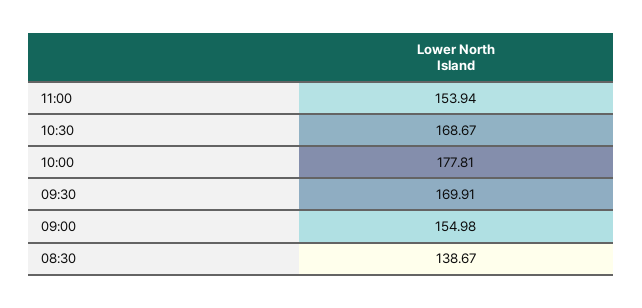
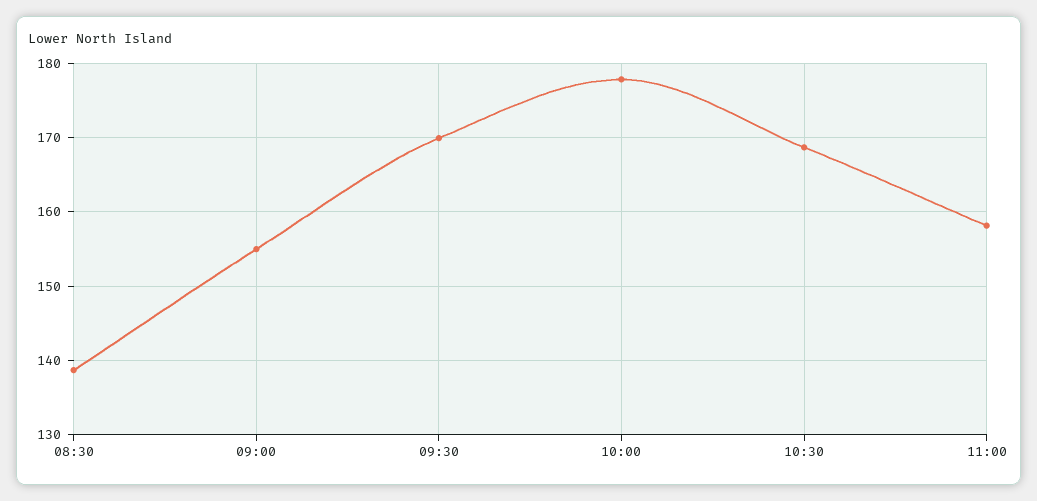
  {
-   "11:00": 153.94,
+   "11:00": 158,
    "10:30": 168.67,
    "10:00": 177.81,
    "09:30": 169.91,
    "09:00": 154.98,
    "08:30": 138.67
  }

